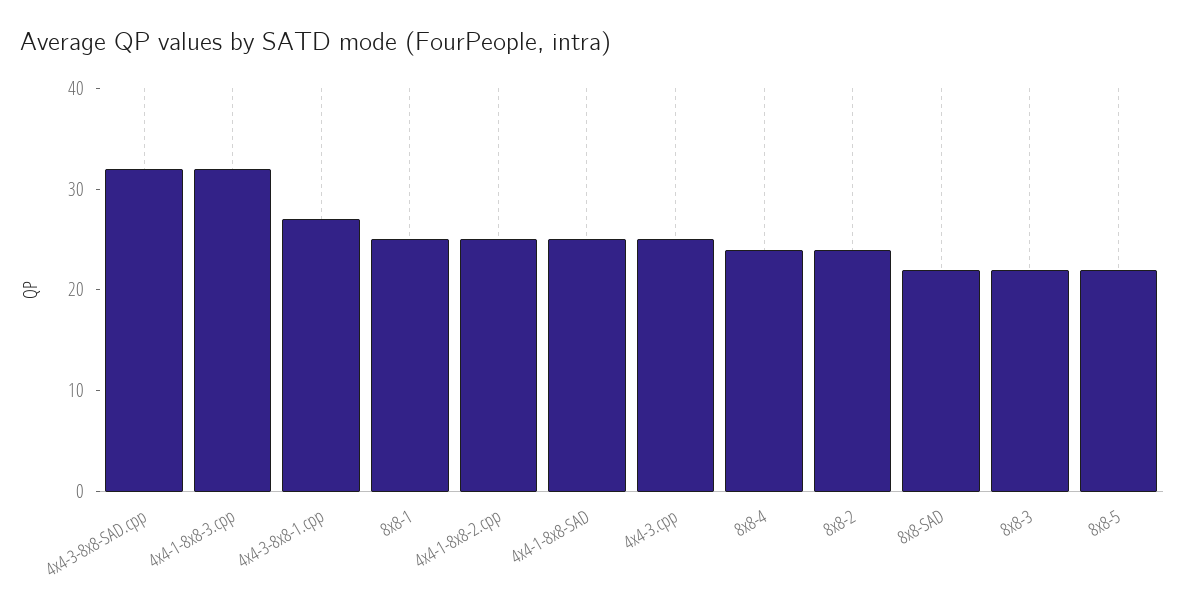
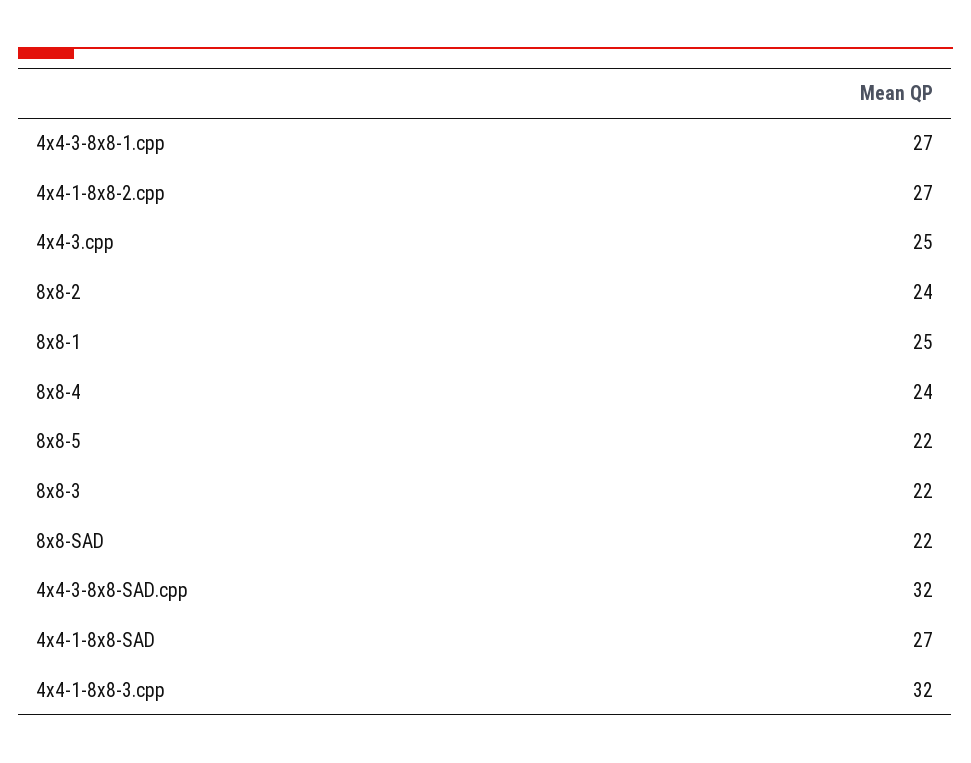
  {
    "4x4-3-8x8-SAD.cpp": 32,
    "4x4-1-8x8-3.cpp": 32,
    "4x4-3-8x8-1.cpp": 27,
    "8x8-1": 25,
-   "4x4-1-8x8-2.cpp": 25,
+   "4x4-1-8x8-2.cpp": 27,
-   "4x4-1-8x8-SAD": 25,
+   "4x4-1-8x8-SAD": 27,
    "4x4-3.cpp": 25,
    "8x8-4": 24,
    "8x8-2": 24,
    "8x8-SAD": 22,
    "8x8-3": 22,
    "8x8-5": 22
  }

